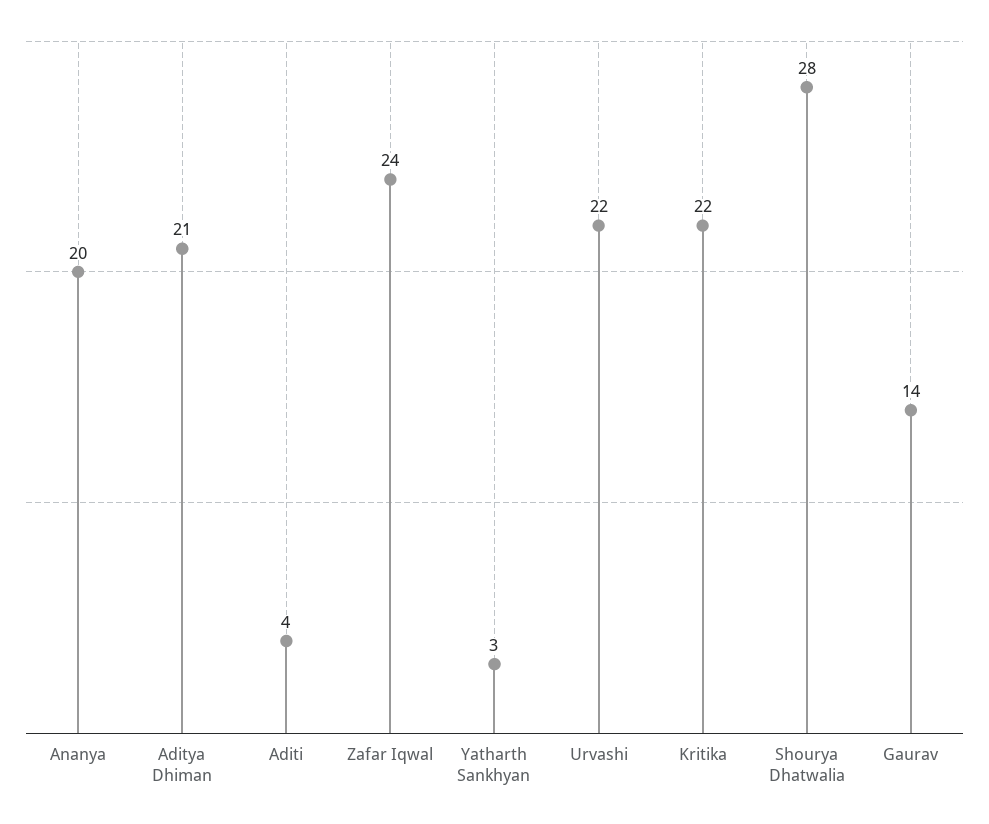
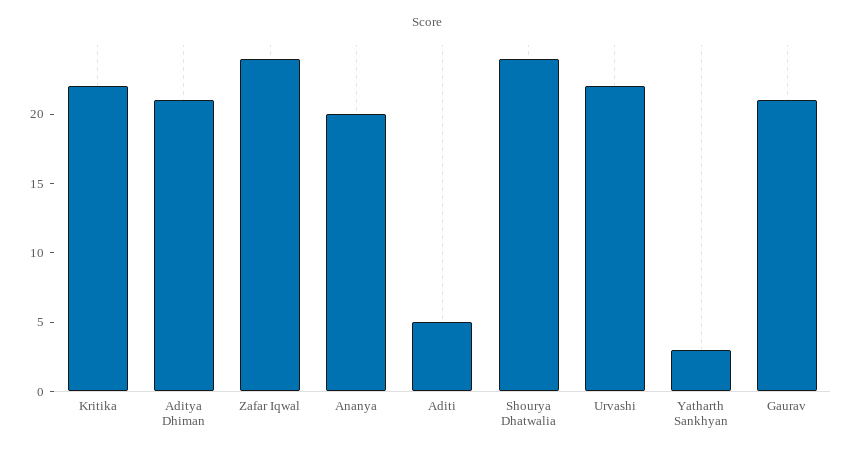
  {
    "Ananya": 20,
    "Aditya Dhiman": 21,
-   "Aditi": 4,
+   "Aditi": 5,
    "Zafar Iqwal": 24,
    "Yatharth Sankhyan": 3,
    "Urvashi": 22,
    "Kritika": 22,
-   "Shourya Dhatwalia": 28,
+   "Shourya Dhatwalia": 24,
-   "Gaurav": 14
+   "Gaurav": 21
  }

